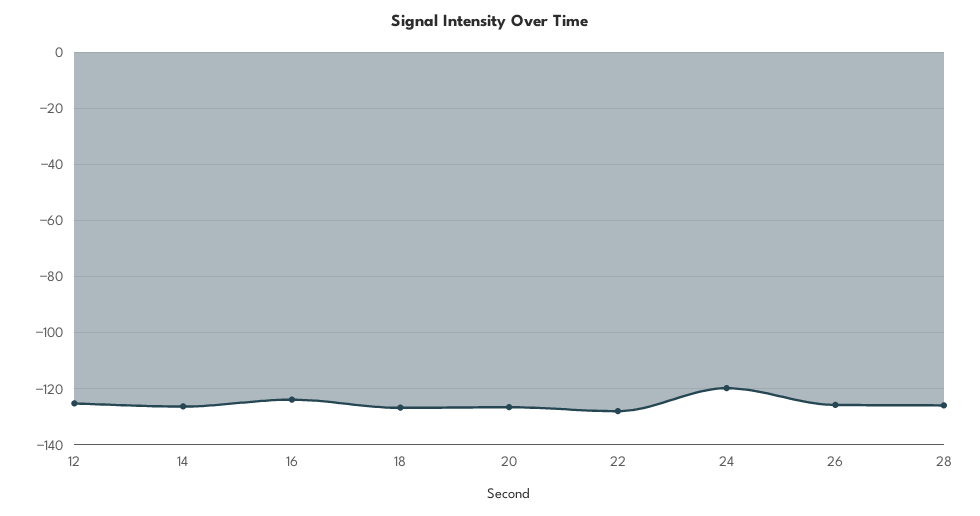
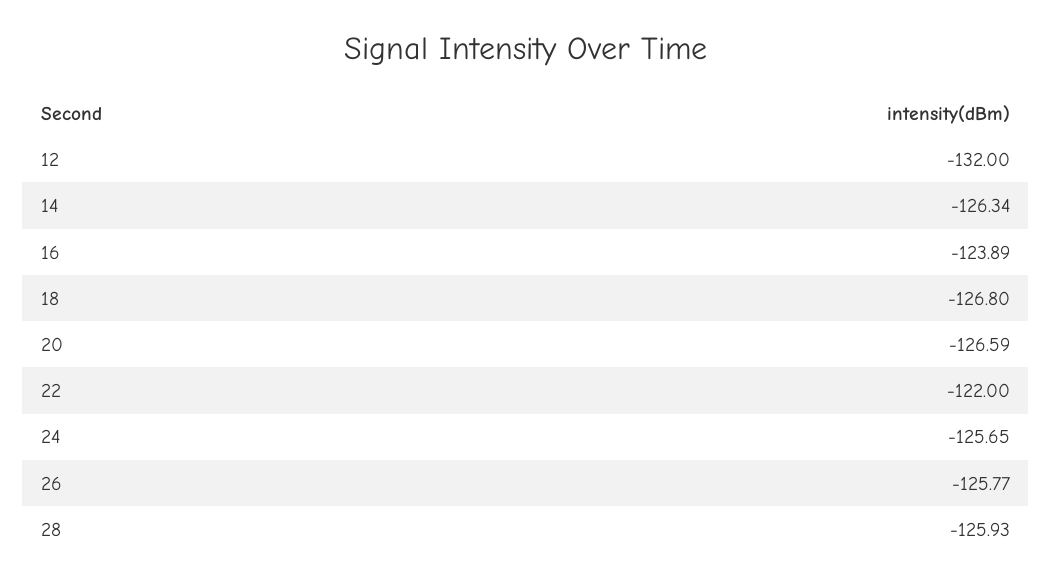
  {
-   "12": -125,
+   "12": -132,
    "14": -126.34,
    "16": -123.89,
    "18": -126.8,
    "20": -126.59,
-   "22": -127.5,
+   "22": -122,
-   "24": -120,
+   "24": -125.65,
    "26": -125.77,
    "28": -125.93
  }

